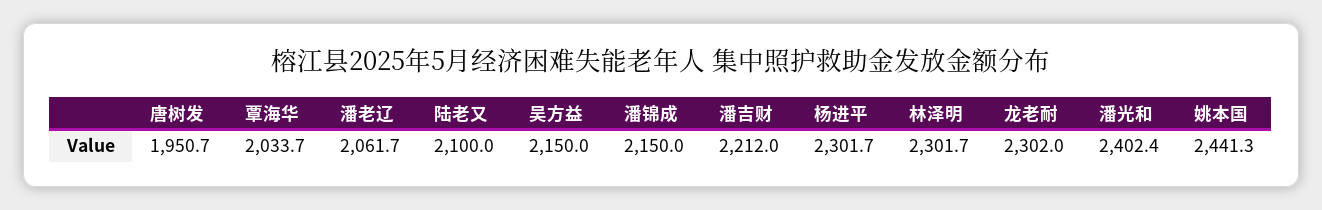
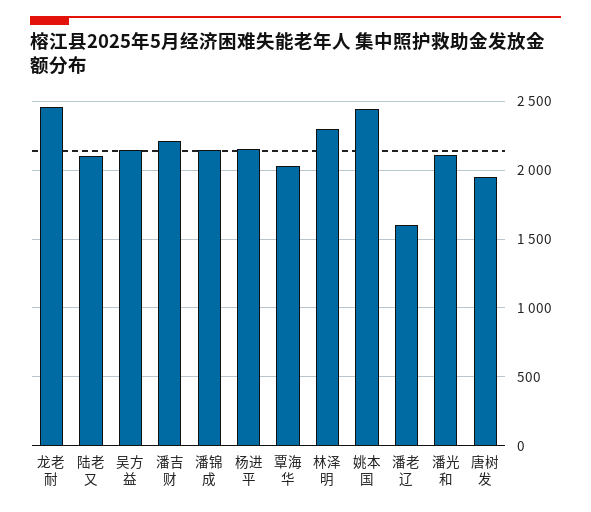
  {
    "唐树发": 1950.7,
    "覃海华": 2033.7,
-   "潘老辽": 2061.7,
+   "潘老辽": 1600,
    "陆老又": 2100,
    "吴方益": 2150,
    "潘锦成": 2150,
    "潘吉财": 2212,
-   "杨进平": 2301.7,
+   "杨进平": 2150,
    "林泽明": 2301.7,
-   "龙老耐": 2302,
+   "龙老耐": 2450,
-   "潘光和": 2402.4,
+   "潘光和": 2100,
    "姚本国": 2441.3
  }

